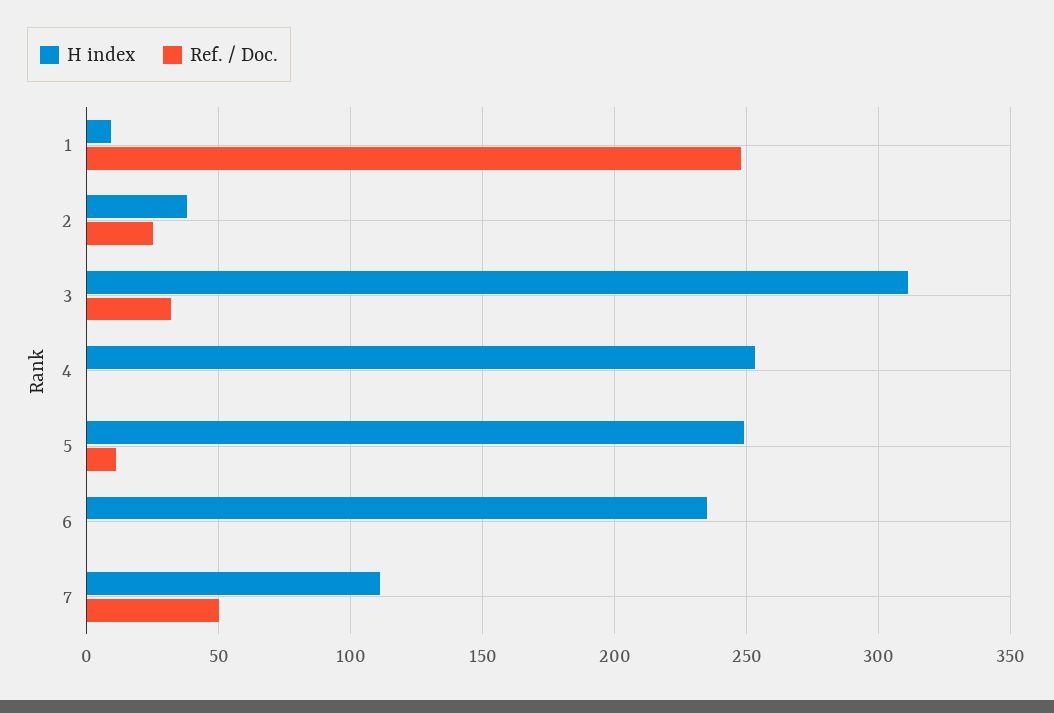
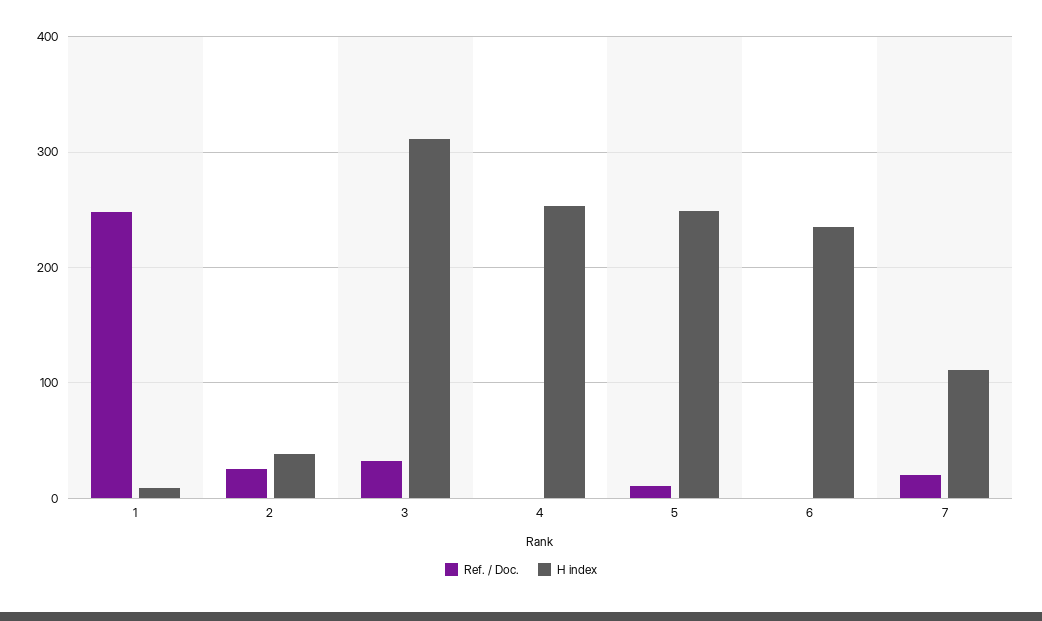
  {
    "H index": {
      "1": 10,
      "2": 40,
      "3": 310,
      "4": 255,
      "5": 250,
      "6": 235,
      "7": 110
    },
    "Ref. / Doc.": {
      "1": 250,
      "2": 25,
      "3": 30,
      "4": 0,
      "5": 10,
      "6": 0,
-     "7": 50
+     "7": 20
    }
  }

